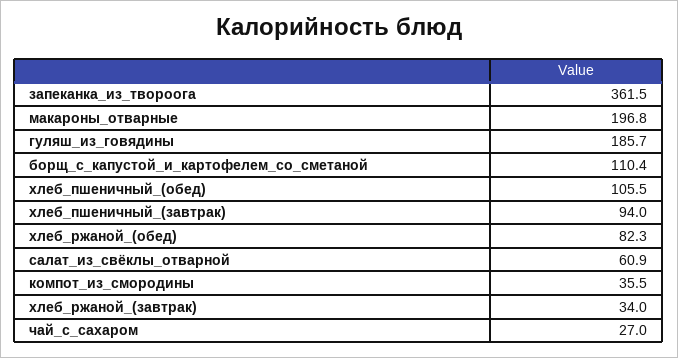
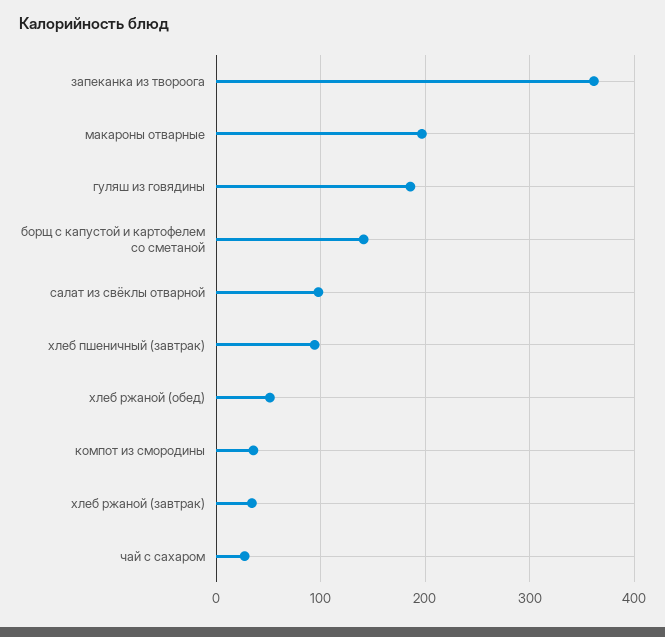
  {
    "запеканка_из_твороога": 361.5,
    "макароны_отварные": 196.8,
    "гуляш_из_говядины": 185.7,
-   "борщ_с_капустой_и_картофелем_со_сметаной": 110.4,
+   "борщ_с_капустой_и_картофелем_со_сметаной": 140,
-   "хлеб_пшеничный_(обед)": 105.5,
    "хлеб_пшеничный_(завтрак)": 94,
-   "хлеб_ржаной_(обед)": 82.3,
+   "хлеб_ржаной_(обед)": 50,
-   "салат_из_свёклы_отварной": 60.9,
+   "салат_из_свёклы_отварной": 100,
    "компот_из_смородины": 35.5,
    "хлеб_ржаной_(завтрак)": 34,
    "чай_с_сахаром": 27
  }

